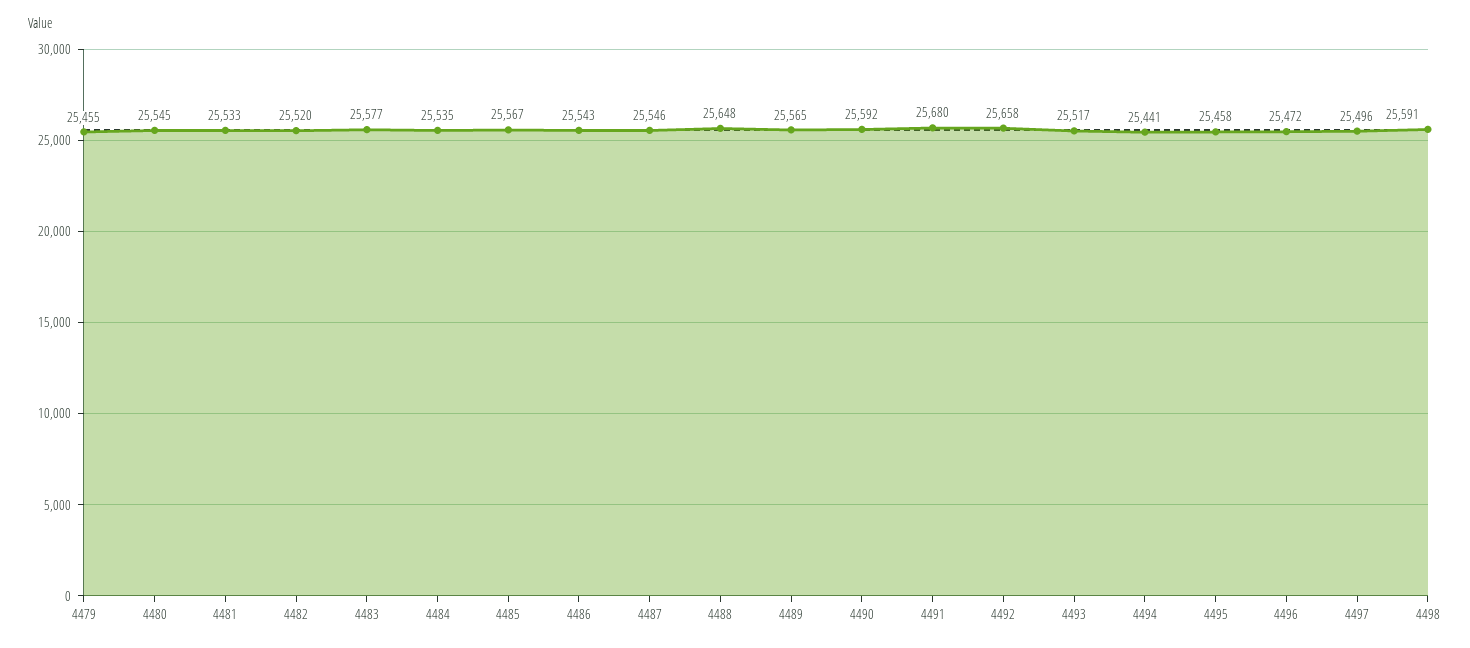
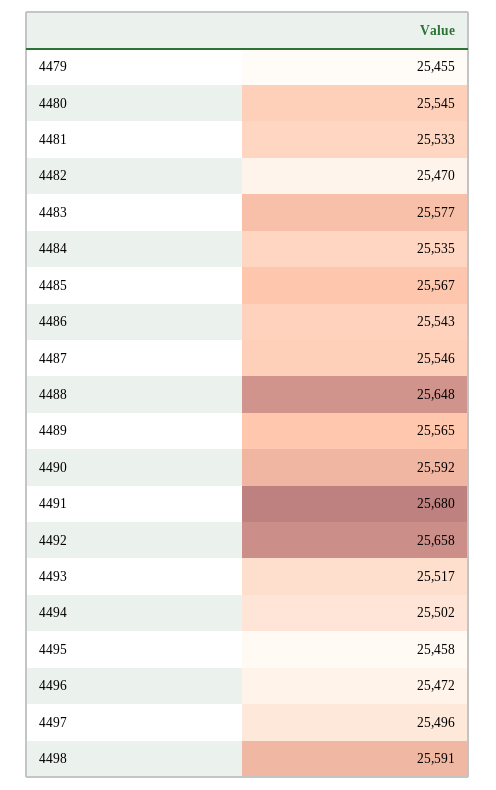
  {
    "4479": 25455,
    "4480": 25545,
    "4481": 25533,
-   "4482": 25520,
+   "4482": 25470,
    "4483": 25577,
    "4484": 25535,
    "4485": 25567,
    "4486": 25543,
    "4487": 25546,
    "4488": 25648,
    "4489": 25565,
    "4490": 25592,
    "4491": 25680,
    "4492": 25658,
    "4493": 25517,
-   "4494": 25441,
+   "4494": 25502,
    "4495": 25458,
    "4496": 25472,
    "4497": 25496,
    "4498": 25591
  }

